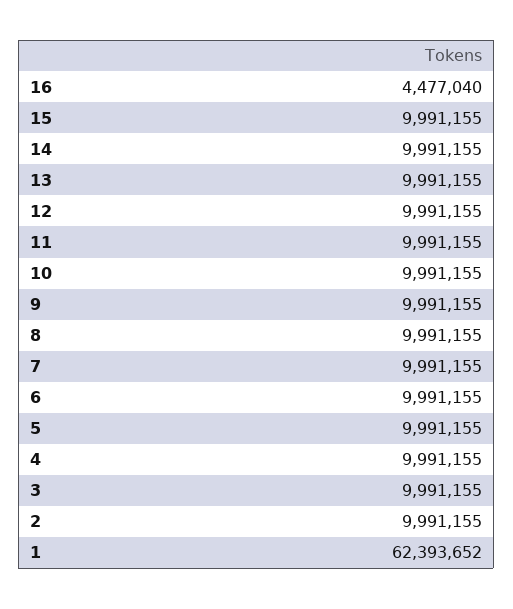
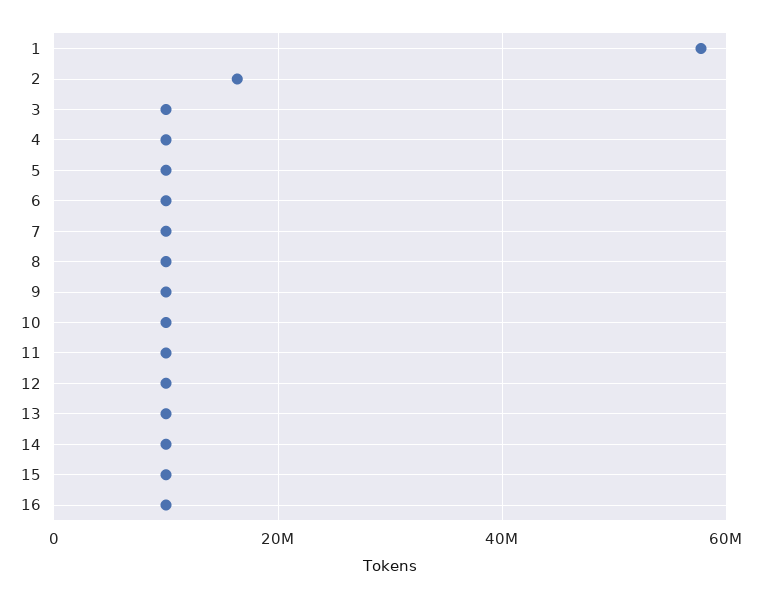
  {
-   "16": 4477040,
+   "16": 10000000,
    "15": 9991155,
    "14": 9991155,
    "13": 9991155,
    "12": 9991155,
    "11": 9991155,
    "10": 9991155,
    "9": 9991155,
    "8": 9991155,
    "7": 9991155,
    "6": 9991155,
    "5": 9991155,
    "4": 9991155,
    "3": 9991155,
-   "2": 9991155,
+   "2": 16000000,
-   "1": 62393652
+   "1": 58000000
  }

